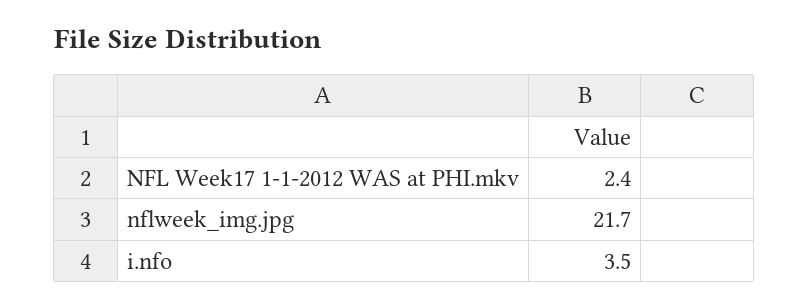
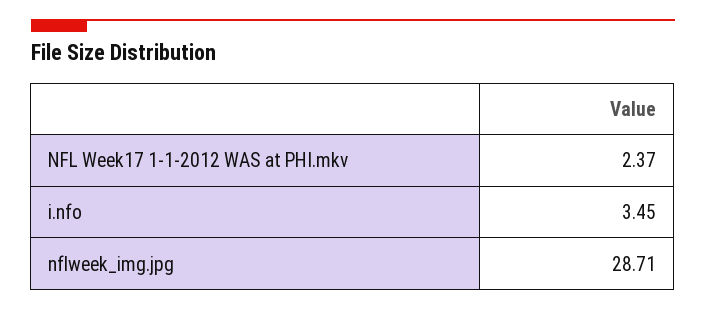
  {
    "NFL Week17 1-1-2012 WAS at PHI.mkv": 2.37,
-   "nflweek_img.jpg": 21.7,
+   "nflweek_img.jpg": 28.71,
    "i.nfo": 3.45
  }

